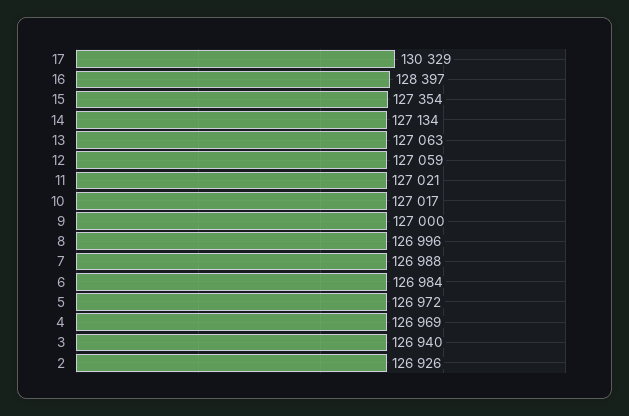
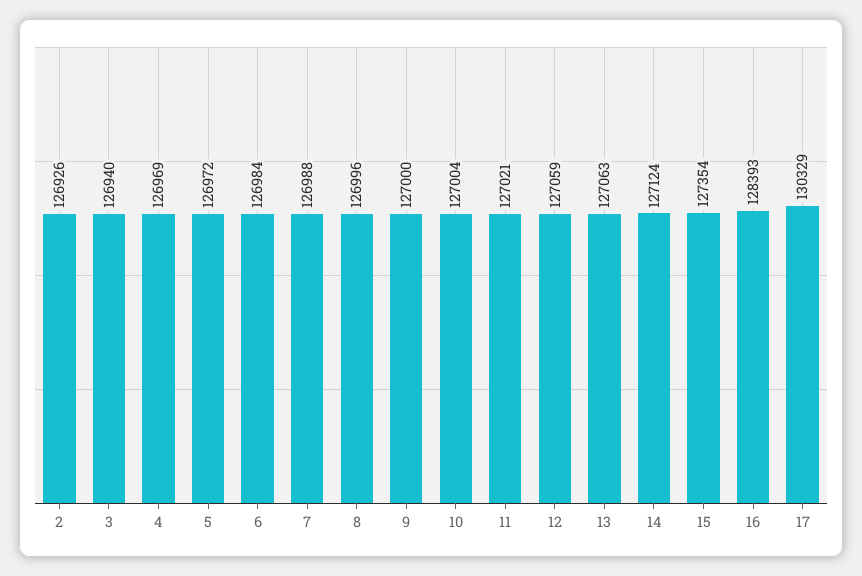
  {
    "17": 130329,
-   "16": 128397,
+   "16": 128393,
    "15": 127354,
-   "14": 127134,
+   "14": 127124,
    "13": 127063,
    "12": 127059,
    "11": 127021,
-   "10": 127017,
+   "10": 127004,
    "9": 127000,
    "8": 126996,
    "7": 126988,
    "6": 126984,
    "5": 126972,
    "4": 126969,
    "3": 126940,
    "2": 126926
  }

